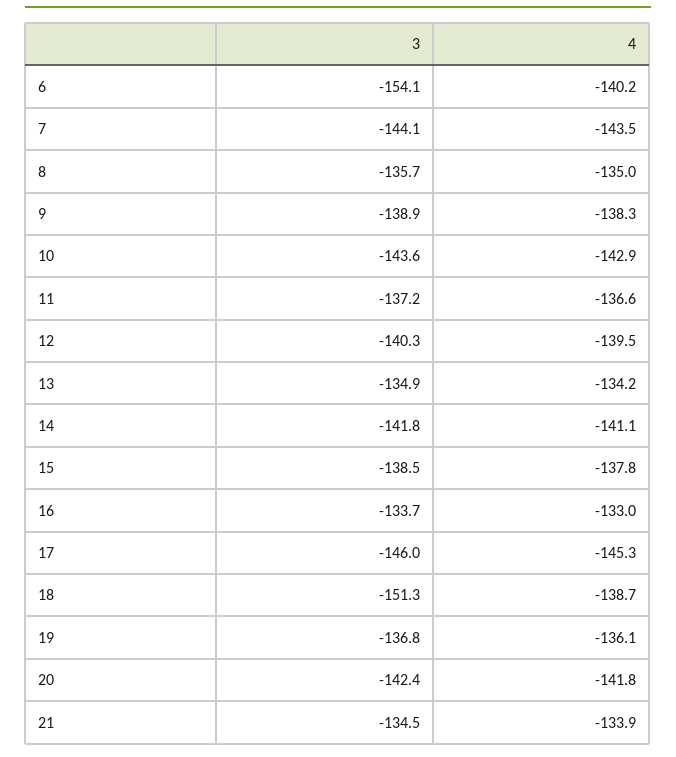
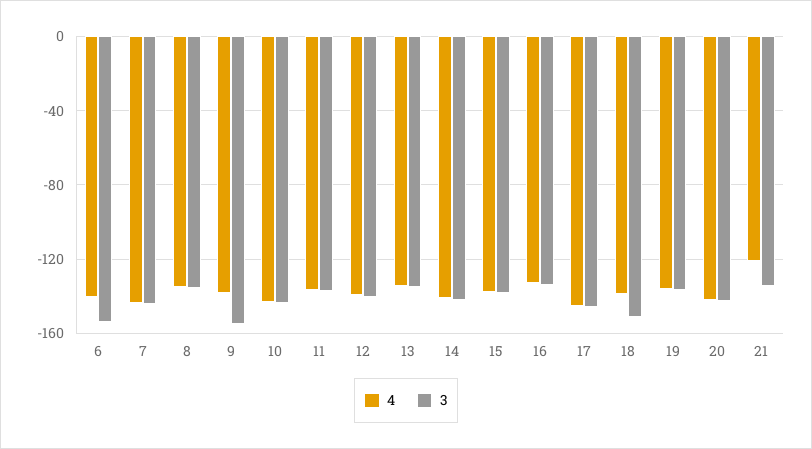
  {
    "3": {
      "6": -154.1,
      "7": -144.1,
      "8": -135.7,
-     "9": -138.9,
+     "9": -155,
      "10": -143.6,
      "11": -137.2,
      "12": -140.3,
      "13": -134.9,
      "14": -141.8,
      "15": -138.5,
      "16": -133.7,
      "17": -146,
      "18": -151.3,
      "19": -136.8,
      "20": -142.4,
      "21": -134.5
    },
    "4": {
      "6": -140.2,
      "7": -143.5,
      "8": -135,
      "9": -138.3,
      "10": -142.9,
      "11": -136.6,
      "12": -139.5,
      "13": -134.2,
      "14": -141.1,
      "15": -137.8,
      "16": -133,
      "17": -145.3,
      "18": -138.7,
      "19": -136.1,
      "20": -141.8,
-     "21": -133.9
+     "21": -120
    }
  }

